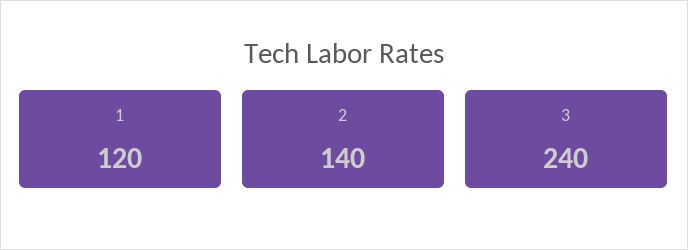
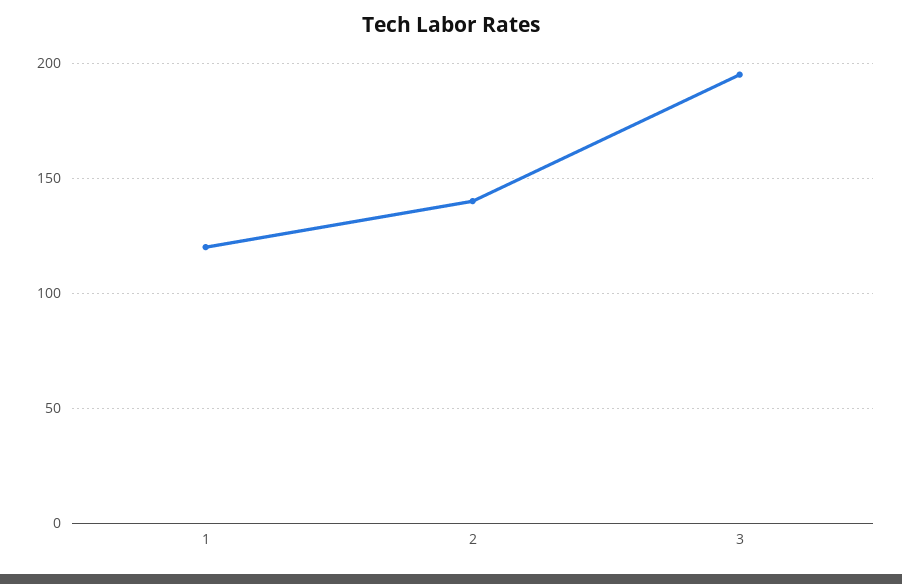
  {
    "1": 120,
    "2": 140,
-   "3": 240
+   "3": 195
  }

